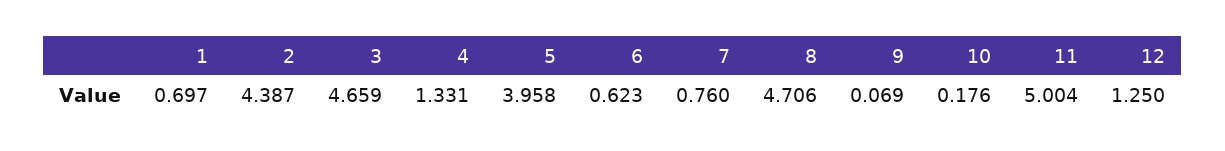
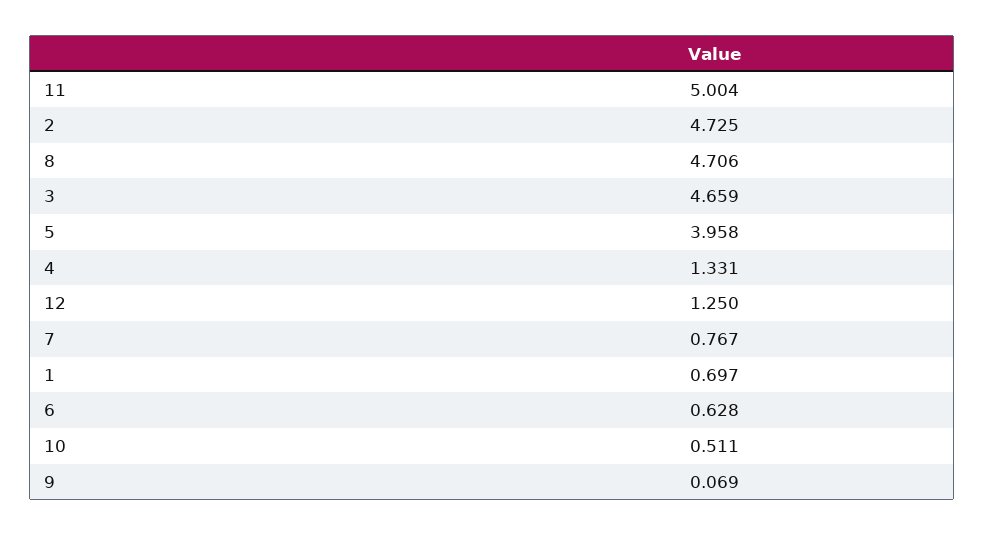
  {
    "1": 0.697,
-   "2": 4.387,
+   "2": 4.725,
    "3": 4.659,
    "4": 1.331,
    "5": 3.958,
-   "6": 0.623,
+   "6": 0.628,
-   "7": 0.76,
+   "7": 0.767,
    "8": 4.706,
    "9": 0.069,
-   "10": 0.176,
+   "10": 0.511,
    "11": 5.004,
    "12": 1.25
  }

